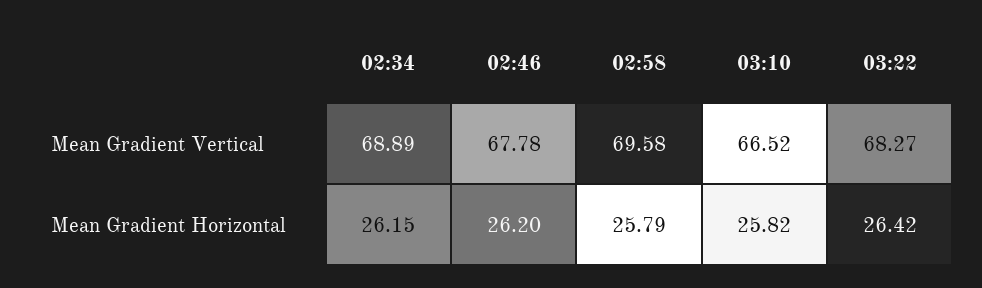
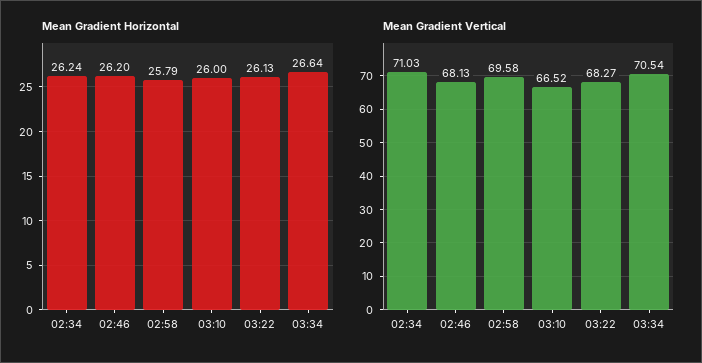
  {
    "Mean Gradient Vertical": {
-     "02:34": 68.89,
+     "02:34": 71.03,
-     "02:46": 67.78,
+     "02:46": 68.13,
      "02:58": 69.58,
      "03:10": 66.52,
-     "03:22": 68.27
+     "03:22": 68.27,
+     "03:34": 70.54
    },
    "Mean Gradient Horizontal": {
-     "02:34": 26.15,
+     "02:34": 26.24,
      "02:46": 26.2,
      "02:58": 25.79,
-     "03:10": 25.82,
+     "03:10": 26,
-     "03:22": 26.42
+     "03:22": 26.13,
+     "03:34": 26.64
    }
  }

